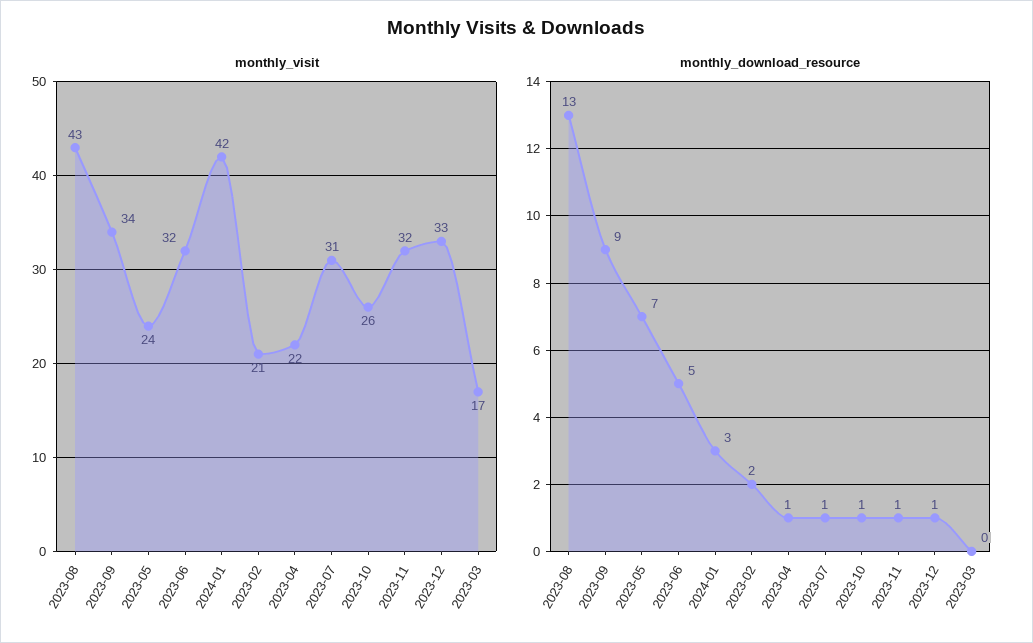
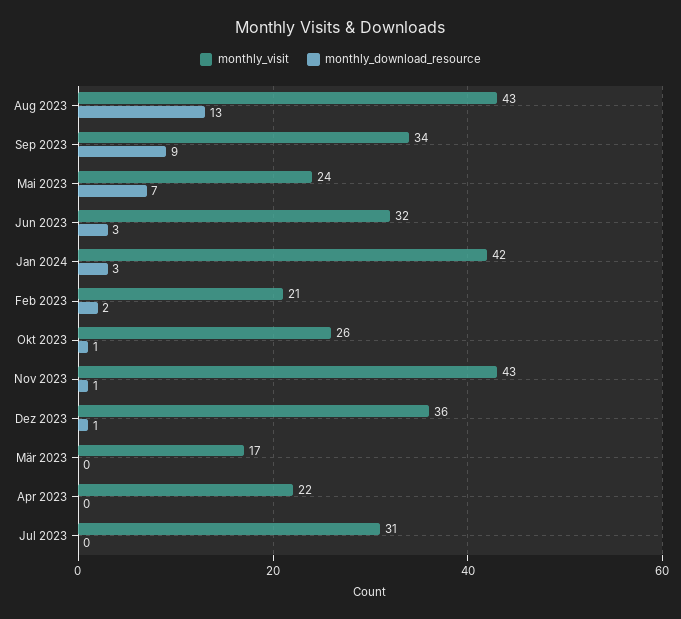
  {
    "monthly_visit": {
      "2023-08": 43,
      "2023-09": 34,
      "2023-05": 24,
      "2023-06": 32,
      "2024-01": 42,
      "2023-02": 21,
      "2023-04": 22,
      "2023-07": 31,
      "2023-10": 26,
-     "2023-11": 32,
+     "2023-11": 43,
-     "2023-12": 33,
+     "2023-12": 36,
      "2023-03": 17
    },
    "monthly_download_resource": {
      "2023-08": 13,
      "2023-09": 9,
      "2023-05": 7,
-     "2023-06": 5,
+     "2023-06": 3,
      "2024-01": 3,
      "2023-02": 2,
-     "2023-04": 1,
+     "2023-04": 0,
-     "2023-07": 1,
+     "2023-07": 0,
      "2023-10": 1,
      "2023-11": 1,
      "2023-12": 1,
      "2023-03": 0
    }
  }

